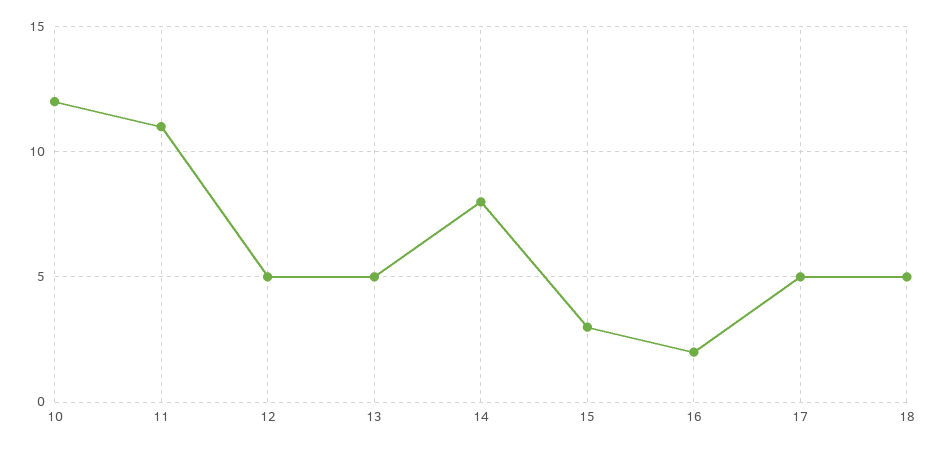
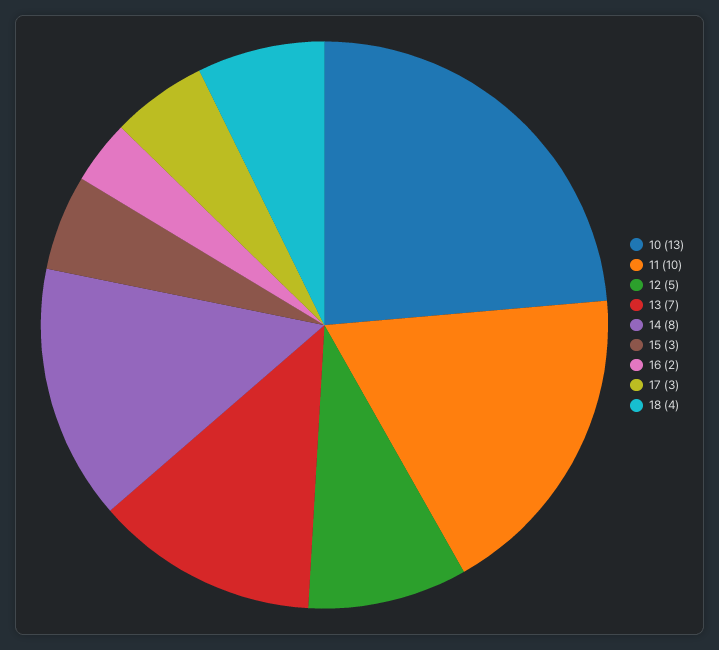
  {
-   "10": 12,
+   "10": 13,
-   "11": 11,
+   "11": 10,
    "12": 5,
-   "13": 5,
+   "13": 7,
    "14": 8,
    "15": 3,
    "16": 2,
-   "17": 5,
+   "17": 3,
-   "18": 5
+   "18": 4
  }

